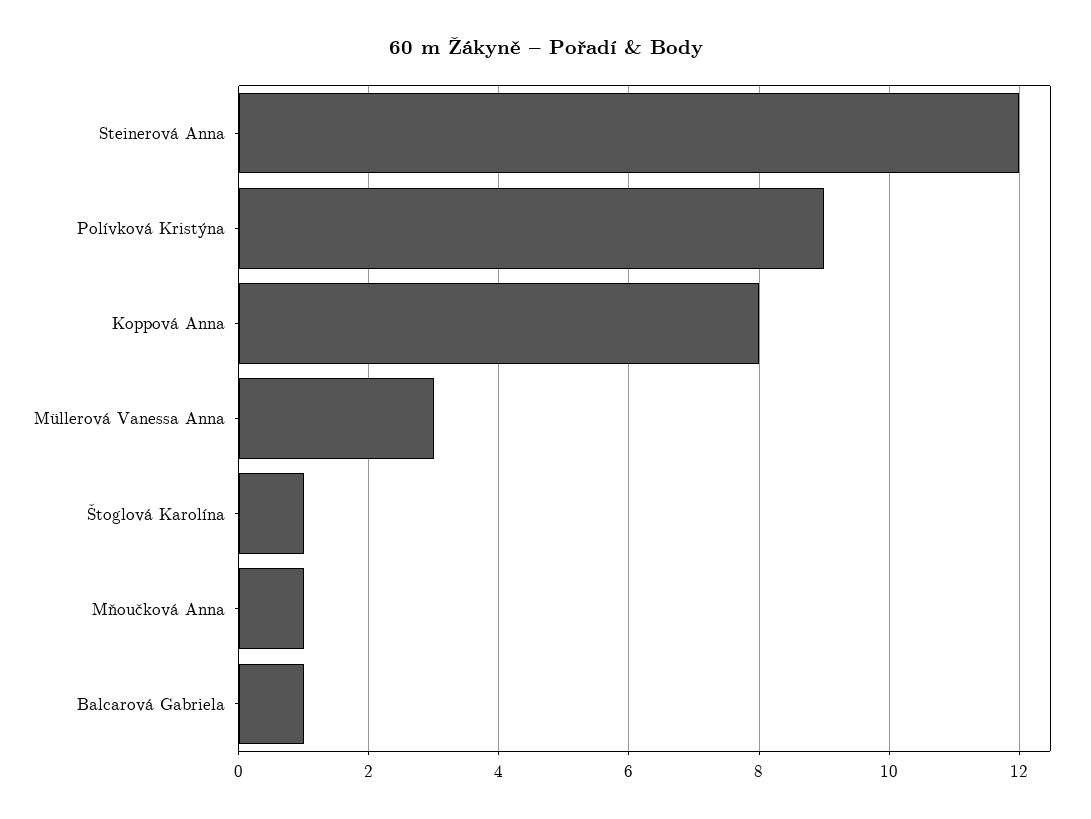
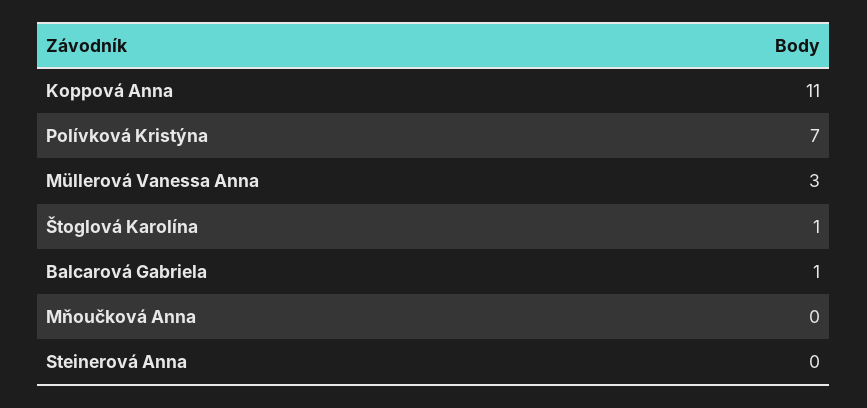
  {
-   "Steinerová Anna": 12,
+   "Steinerová Anna": 0,
-   "Polívková Kristýna": 9,
+   "Polívková Kristýna": 7,
-   "Koppová Anna": 8,
+   "Koppová Anna": 11,
    "Müllerová Vanessa Anna": 3,
    "Štoglová Karolína": 1,
-   "Mňoučková Anna": 1,
+   "Mňoučková Anna": 0,
    "Balcarová Gabriela": 1
  }

